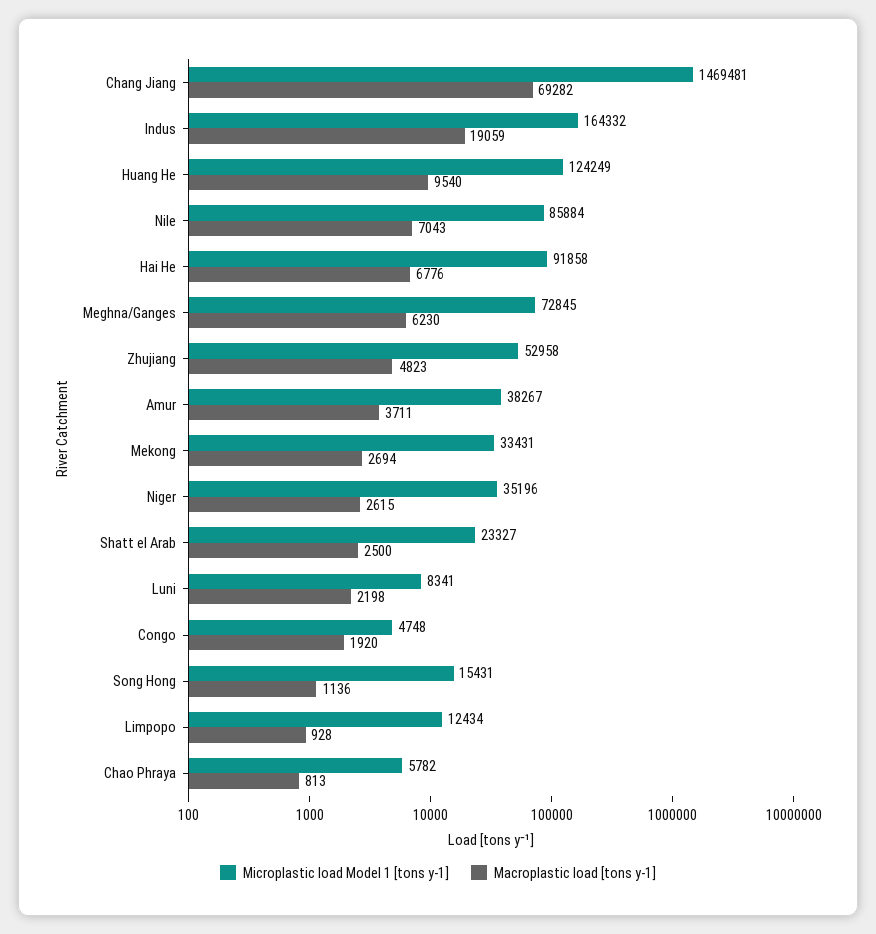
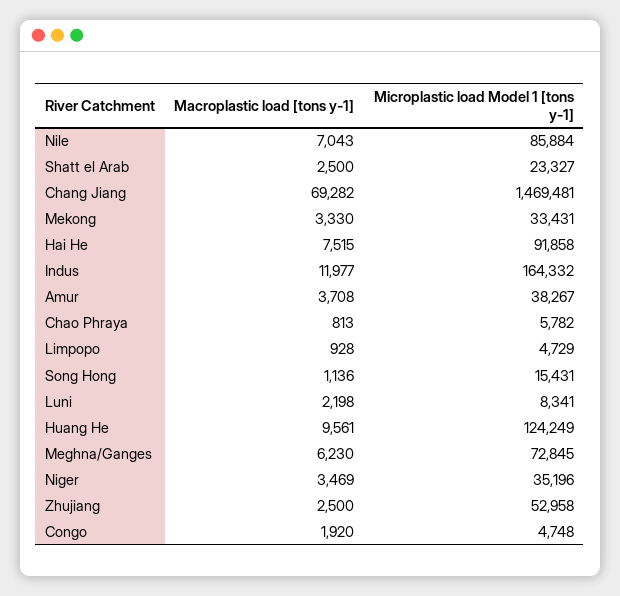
  {
    "Microplastic load Model 1 [tons y-1]": {
      "Chang Jiang": 1469481,
      "Indus": 164332,
      "Huang He": 124249,
      "Nile": 85884,
      "Hai He": 91858,
      "Meghna/Ganges": 72845,
      "Zhujiang": 52958,
      "Amur": 38267,
      "Mekong": 33431,
      "Niger": 35196,
      "Shatt el Arab": 23327,
      "Luni": 8341,
      "Congo": 4748,
      "Song Hong": 15431,
-     "Limpopo": 12434,
+     "Limpopo": 4729,
      "Chao Phraya": 5782
    },
    "Macroplastic load [tons y-1]": {
      "Chang Jiang": 69282,
-     "Indus": 19059,
+     "Indus": 11977,
-     "Huang He": 9540,
+     "Huang He": 9561,
      "Nile": 7043,
-     "Hai He": 6776,
+     "Hai He": 7515,
      "Meghna/Ganges": 6230,
-     "Zhujiang": 4823,
+     "Zhujiang": 2500,
-     "Amur": 3711,
+     "Amur": 3708,
-     "Mekong": 2694,
+     "Mekong": 3330,
-     "Niger": 2615,
+     "Niger": 3469,
      "Shatt el Arab": 2500,
      "Luni": 2198,
      "Congo": 1920,
      "Song Hong": 1136,
      "Limpopo": 928,
      "Chao Phraya": 813
    }
  }

